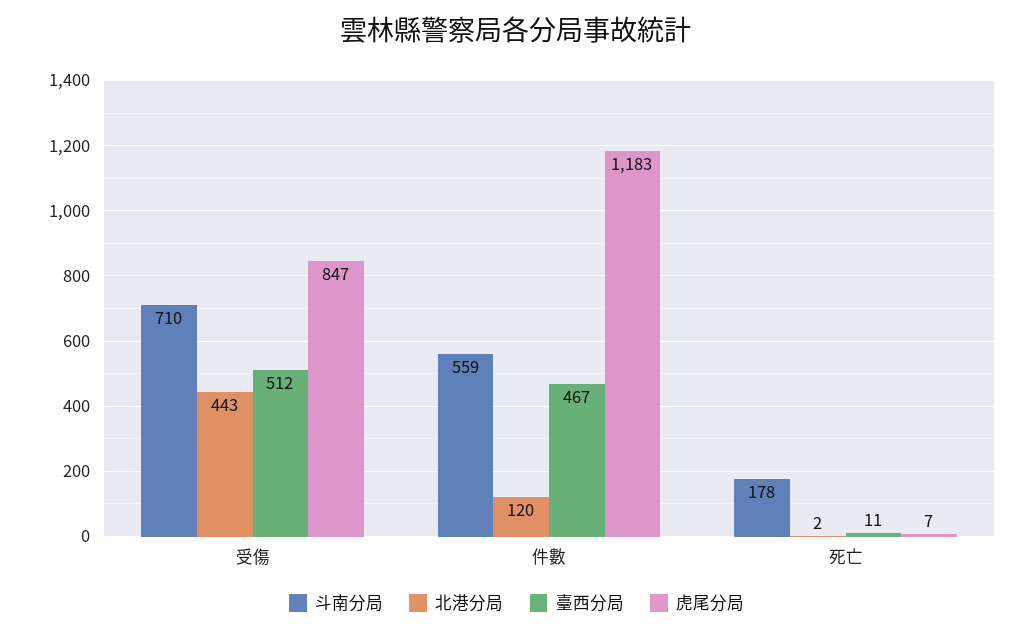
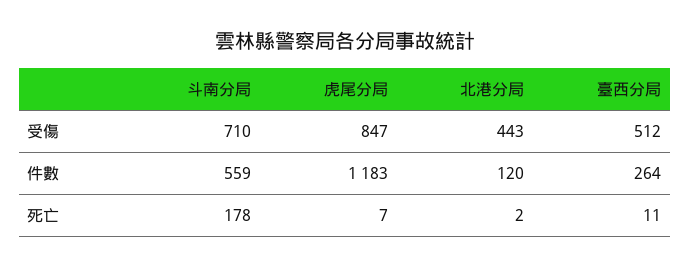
  {
    "斗南分局": {
      "受傷": 710,
      "件數": 559,
      "死亡": 178
    },
    "北港分局": {
      "受傷": 443,
      "件數": 120,
      "死亡": 2
    },
    "臺西分局": {
      "受傷": 512,
-     "件數": 467,
+     "件數": 264,
      "死亡": 11
    },
    "虎尾分局": {
      "受傷": 847,
      "件數": 1183,
      "死亡": 7
    }
  }

